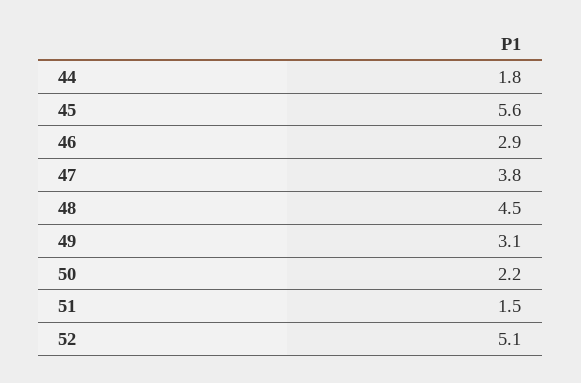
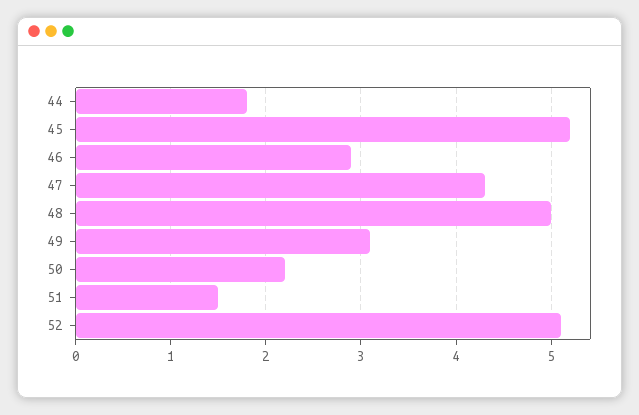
  {
    "44": 1.8,
-   "45": 5.6,
+   "45": 5.2,
    "46": 2.9,
-   "47": 3.8,
+   "47": 4.3,
-   "48": 4.5,
+   "48": 5,
    "49": 3.1,
    "50": 2.2,
    "51": 1.5,
    "52": 5.1
  }

